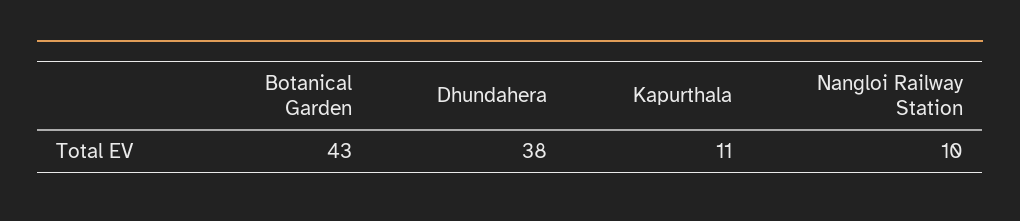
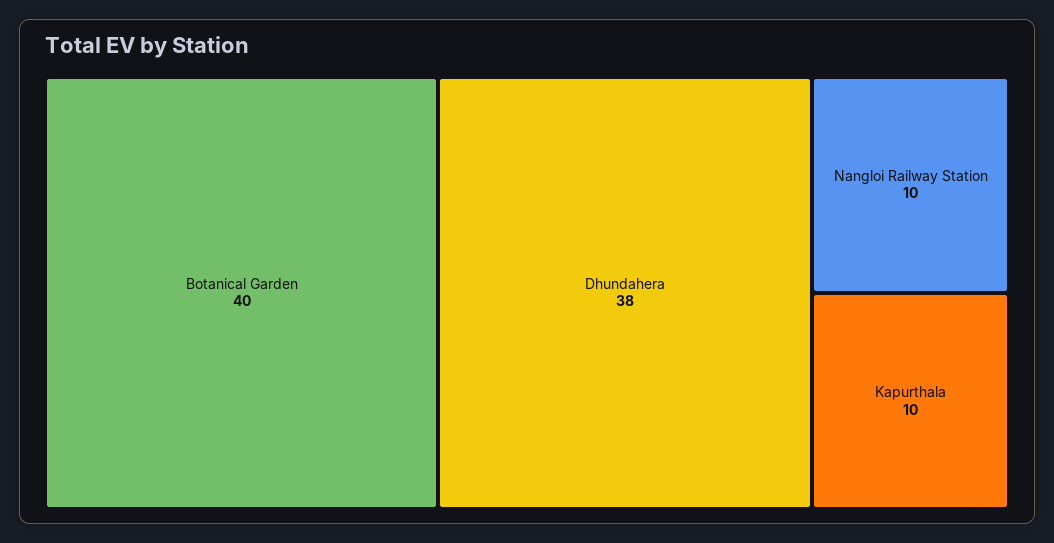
  {
-   "Botanical Garden": 43,
+   "Botanical Garden": 40,
    "Dhundahera": 38,
-   "Kapurthala": 11,
+   "Kapurthala": 10,
    "Nangloi Railway Station": 10
  }

